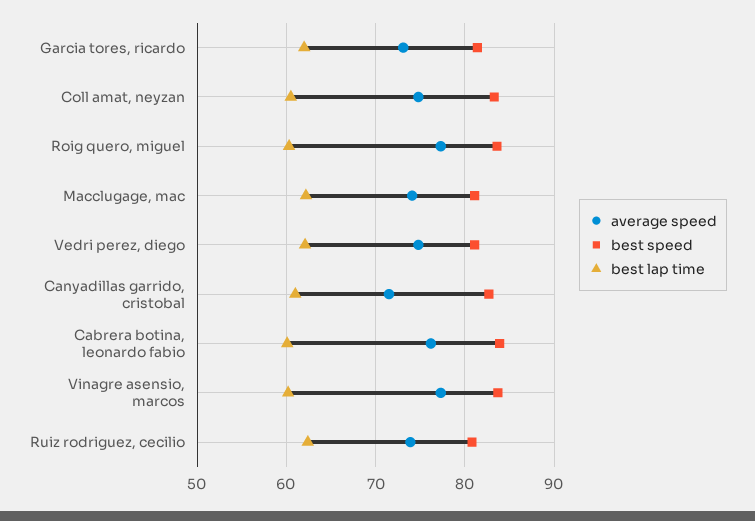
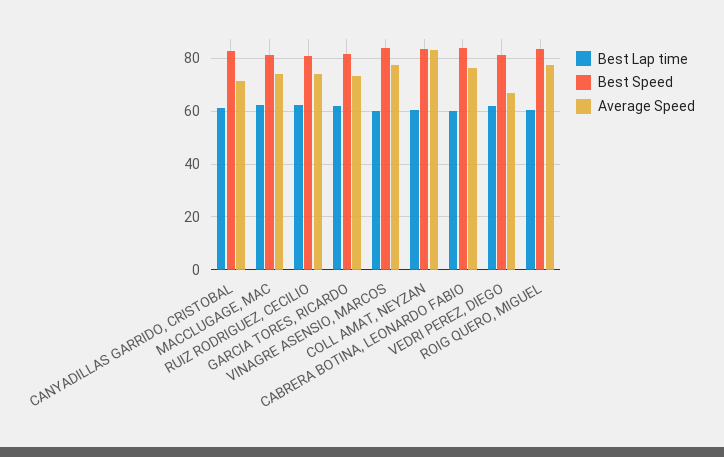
  {
    "average speed": {
      "Garcia tores, ricardo": 73,
-     "Coll amat, neyzan": 75,
+     "Coll amat, neyzan": 82.5,
      "Roig quero, miguel": 77,
      "Macclugage, mac": 74,
-     "Vedri perez, diego": 75,
+     "Vedri perez, diego": 67.5,
      "Canyadillas garrido, cristobal": 72,
      "Cabrera botina, leonardo fabio": 76,
      "Vinagre asensio, marcos": 77,
      "Ruiz rodriguez, cecilio": 74
    },
    "best speed": {
      "Garcia tores, ricardo": 81,
      "Coll amat, neyzan": 83,
      "Roig quero, miguel": 84,
      "Macclugage, mac": 81,
      "Vedri perez, diego": 81,
      "Canyadillas garrido, cristobal": 83,
      "Cabrera botina, leonardo fabio": 84,
      "Vinagre asensio, marcos": 84,
      "Ruiz rodriguez, cecilio": 81
    },
    "best lap time": {
      "Garcia tores, ricardo": 62,
      "Coll amat, neyzan": 61,
      "Roig quero, miguel": 60,
      "Macclugage, mac": 62,
      "Vedri perez, diego": 62,
      "Canyadillas garrido, cristobal": 61,
      "Cabrera botina, leonardo fabio": 60,
      "Vinagre asensio, marcos": 60,
      "Ruiz rodriguez, cecilio": 62
    }
  }

